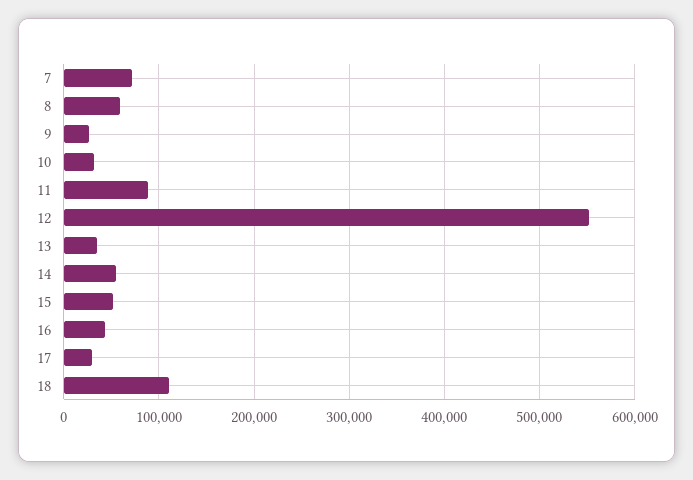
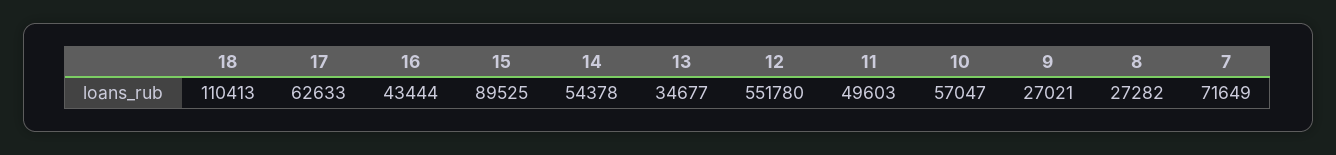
  {
    "7": 71649,
-   "8": 60000,
+   "8": 27282,
    "9": 27021,
-   "10": 30000,
+   "10": 57047,
-   "11": 90000,
+   "11": 49603,
    "12": 551780,
    "13": 34677,
    "14": 54378,
-   "15": 50000,
+   "15": 89525,
    "16": 43444,
-   "17": 30000,
+   "17": 62633,
    "18": 110413
  }

